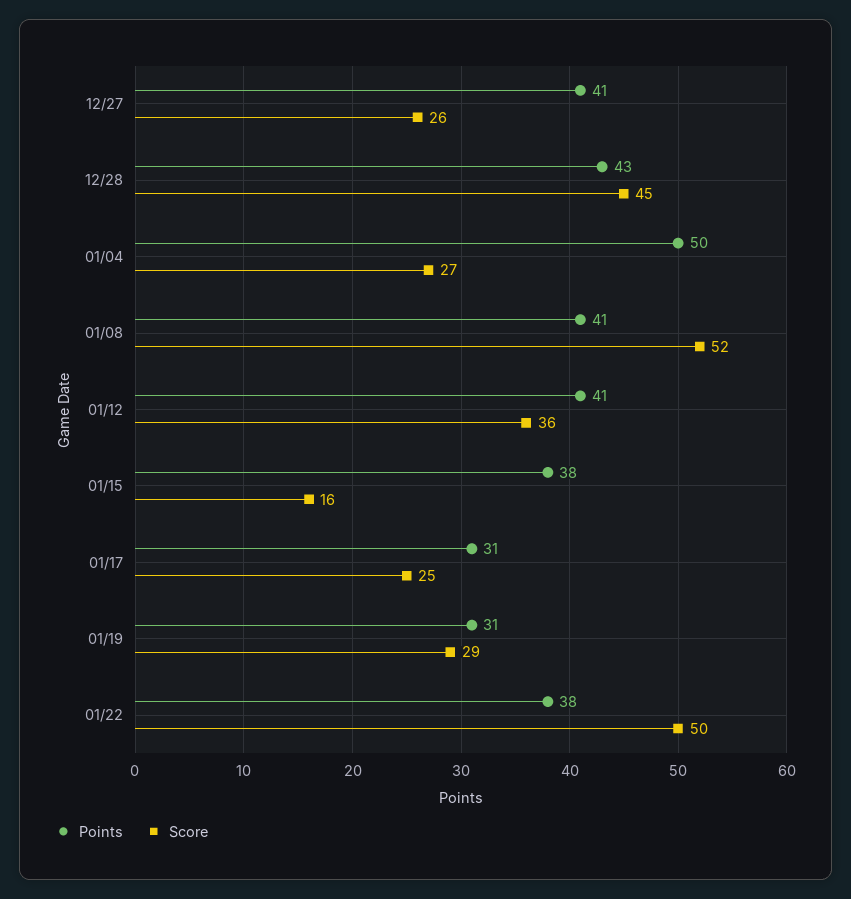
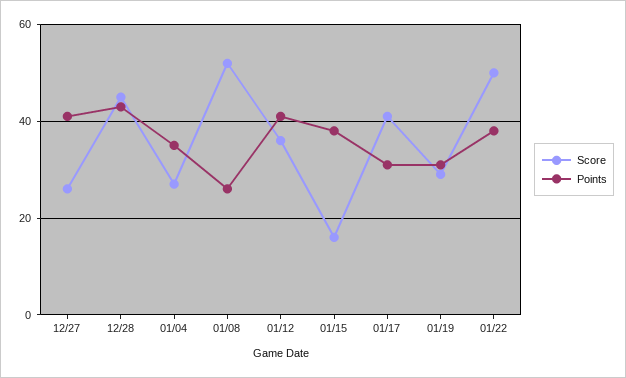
  {
    "Points": {
      "12/27": 41,
      "12/28": 43,
-     "01/04": 50,
+     "01/04": 35,
-     "01/08": 41,
+     "01/08": 25,
      "01/12": 41,
      "01/15": 38,
      "01/17": 31,
      "01/19": 31,
      "01/22": 38
    },
    "Score": {
      "12/27": 26,
      "12/28": 45,
      "01/04": 27,
      "01/08": 52,
      "01/12": 36,
      "01/15": 16,
-     "01/17": 25,
+     "01/17": 40,
      "01/19": 29,
      "01/22": 50
    }
  }

